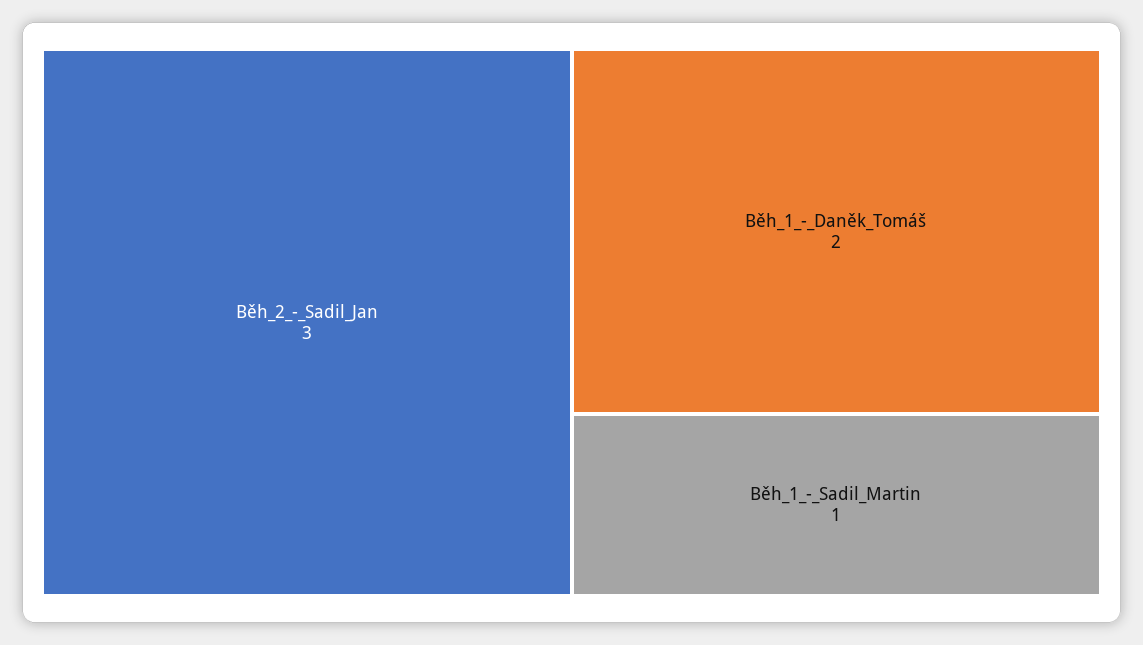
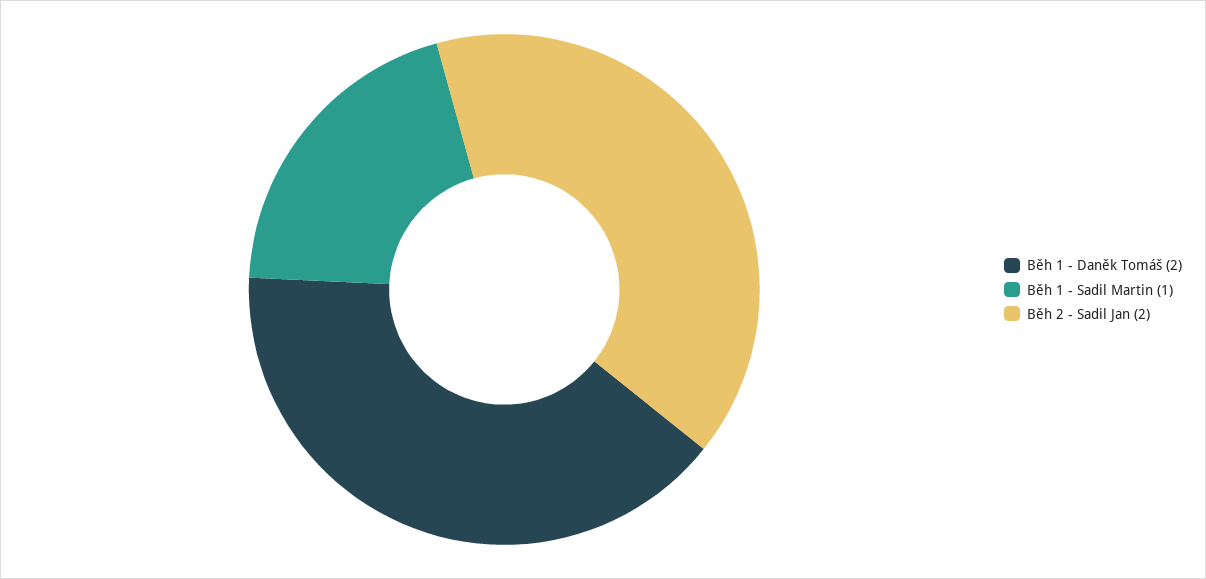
  {
-   "Běh_2_-_Sadil_Jan": 3,
+   "Běh_2_-_Sadil_Jan": 2,
    "Běh_1_-_Daněk_Tomáš": 2,
    "Běh_1_-_Sadil_Martin": 1
  }

